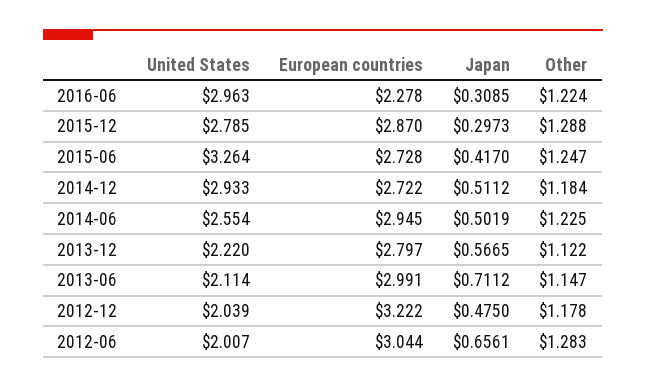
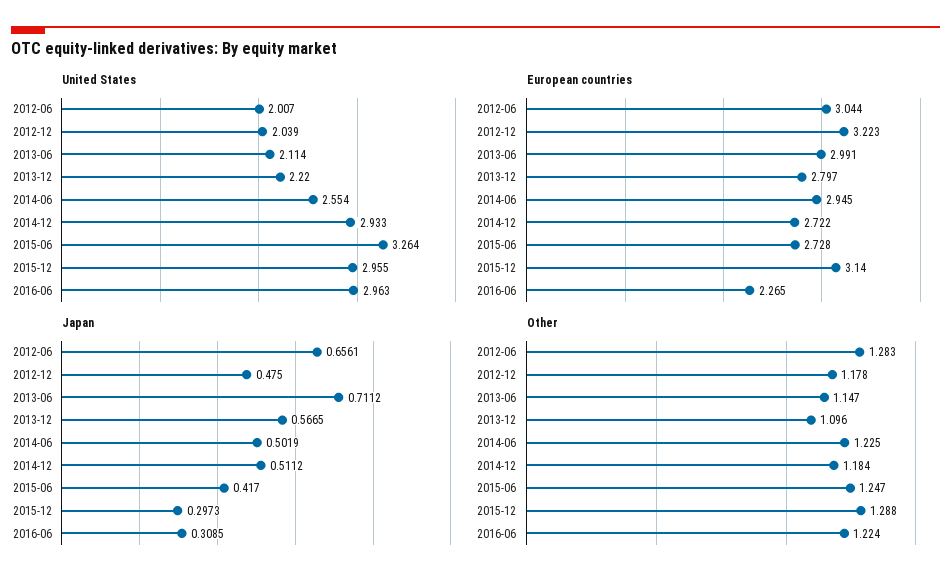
  {
    "United States": {
      "2016-06": 2.963,
-     "2015-12": 2.785,
+     "2015-12": 2.955,
      "2015-06": 3.264,
      "2014-12": 2.933,
      "2014-06": 2.554,
      "2013-12": 2.22,
      "2013-06": 2.114,
      "2012-12": 2.039,
      "2012-06": 2.007
    },
    "European countries": {
-     "2016-06": 2.278,
+     "2016-06": 2.265,
-     "2015-12": 2.87,
+     "2015-12": 3.14,
      "2015-06": 2.728,
      "2014-12": 2.722,
      "2014-06": 2.945,
      "2013-12": 2.797,
      "2013-06": 2.991,
-     "2012-12": 3.222,
+     "2012-12": 3.223,
      "2012-06": 3.044
    },
    "Japan": {
      "2016-06": 0.3085,
      "2015-12": 0.2973,
      "2015-06": 0.417,
      "2014-12": 0.5112,
      "2014-06": 0.5019,
      "2013-12": 0.5665,
      "2013-06": 0.7112,
      "2012-12": 0.475,
      "2012-06": 0.6561
    },
    "Other": {
      "2016-06": 1.224,
      "2015-12": 1.288,
      "2015-06": 1.247,
      "2014-12": 1.184,
      "2014-06": 1.225,
-     "2013-12": 1.122,
+     "2013-12": 1.096,
      "2013-06": 1.147,
      "2012-12": 1.178,
      "2012-06": 1.283
    }
  }

